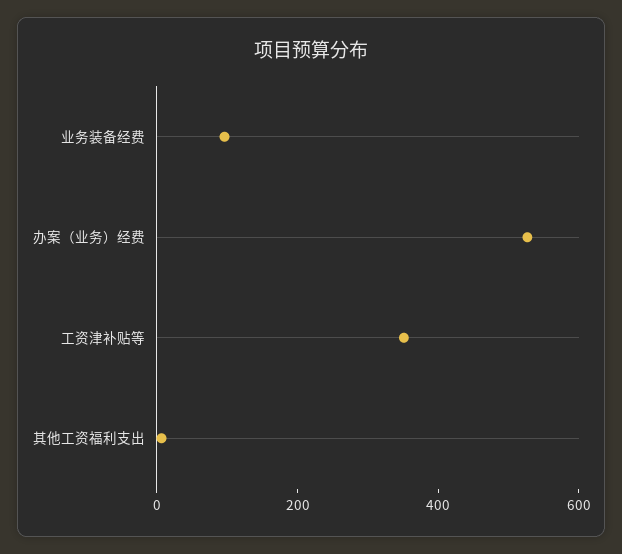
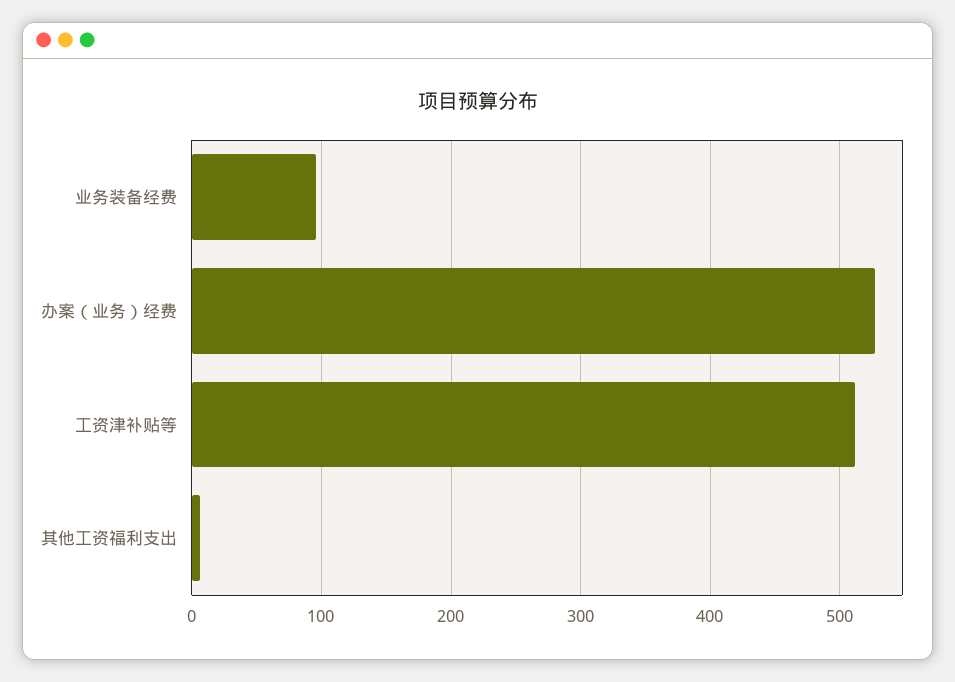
  {
    "业务装备经费": 100,
    "办案（业务）经费": 530,
-   "工资津补贴等": 350,
+   "工资津补贴等": 510,
    "其他工资福利支出": 10
  }

